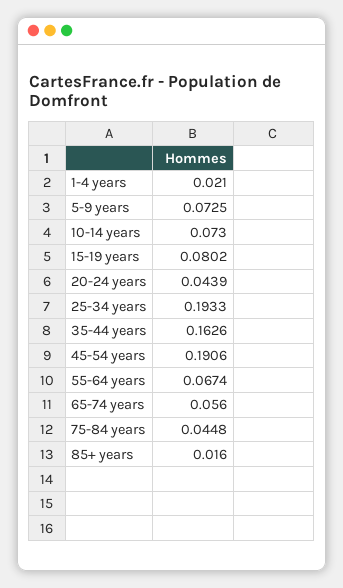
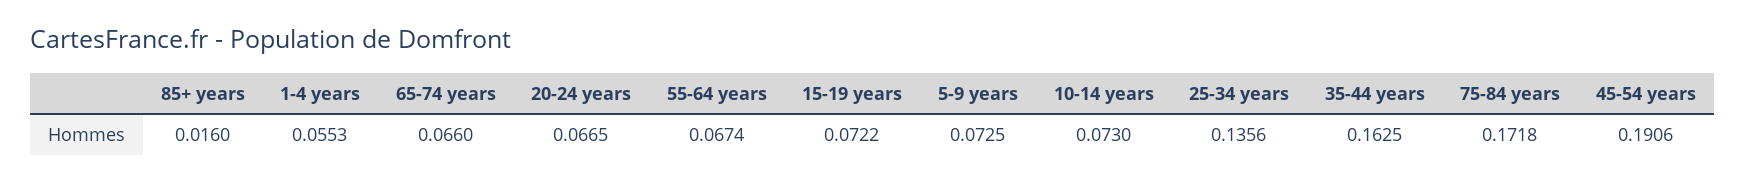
  {
-   "1-4 years": 0.021,
+   "1-4 years": 0.0553,
    "5-9 years": 0.0725,
    "10-14 years": 0.073,
-   "15-19 years": 0.0802,
+   "15-19 years": 0.0722,
-   "20-24 years": 0.0439,
+   "20-24 years": 0.0665,
-   "25-34 years": 0.1933,
+   "25-34 years": 0.1356,
-   "35-44 years": 0.1626,
+   "35-44 years": 0.1625,
    "45-54 years": 0.1906,
    "55-64 years": 0.0674,
-   "65-74 years": 0.056,
+   "65-74 years": 0.066,
-   "75-84 years": 0.0448,
+   "75-84 years": 0.1718,
    "85+ years": 0.016
  }

